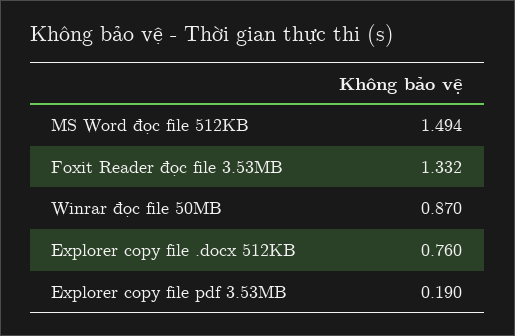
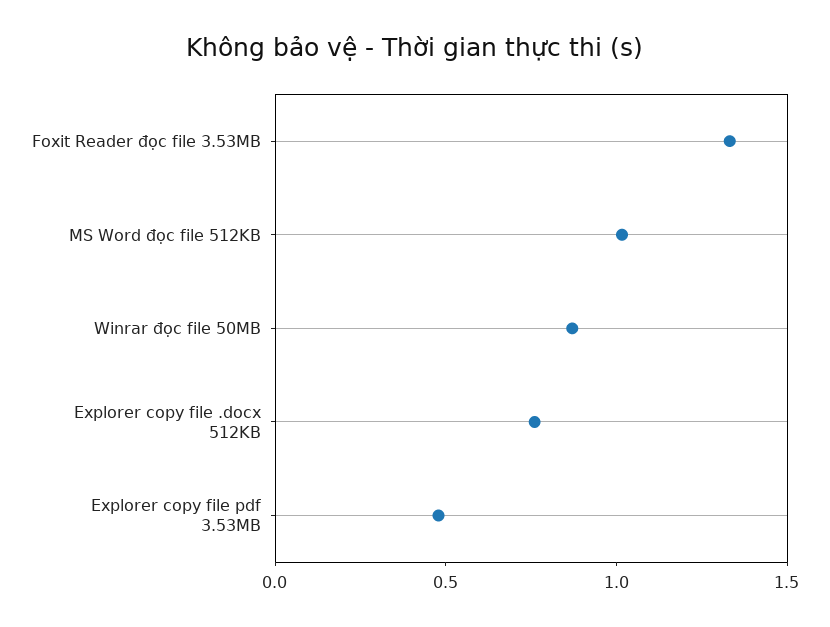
  {
-   "MS Word đọc file 512KB": 1.494,
+   "MS Word đọc file 512KB": 1,
    "Foxit Reader đọc file 3.53MB": 1.332,
    "Winrar đọc file 50MB": 0.87,
    "Explorer copy file .docx 512KB": 0.76,
-   "Explorer copy file pdf 3.53MB": 0.19
+   "Explorer copy file pdf 3.53MB": 0.5
  }

